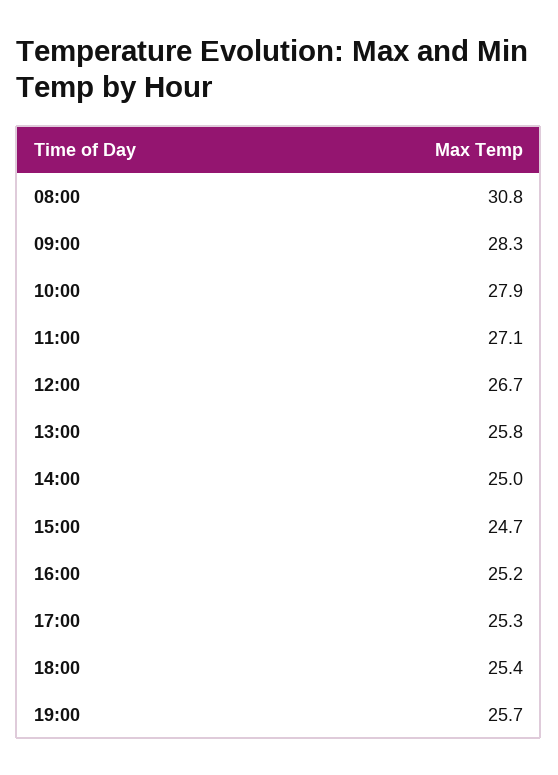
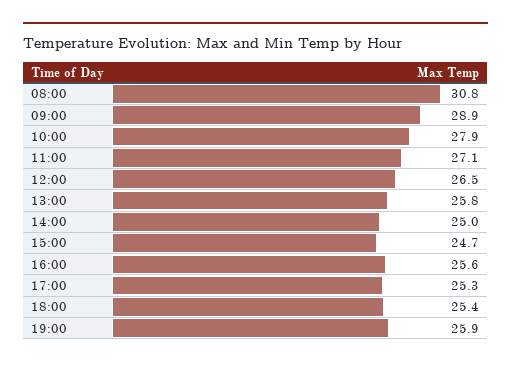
  {
    "08:00": 30.8,
-   "09:00": 28.3,
+   "09:00": 28.9,
    "10:00": 27.9,
    "11:00": 27.1,
-   "12:00": 26.7,
+   "12:00": 26.5,
    "13:00": 25.8,
    "14:00": 25,
    "15:00": 24.7,
-   "16:00": 25.2,
+   "16:00": 25.6,
    "17:00": 25.3,
    "18:00": 25.4,
-   "19:00": 25.7
+   "19:00": 25.9
  }

